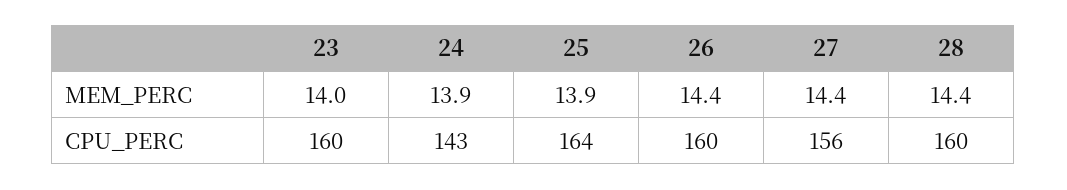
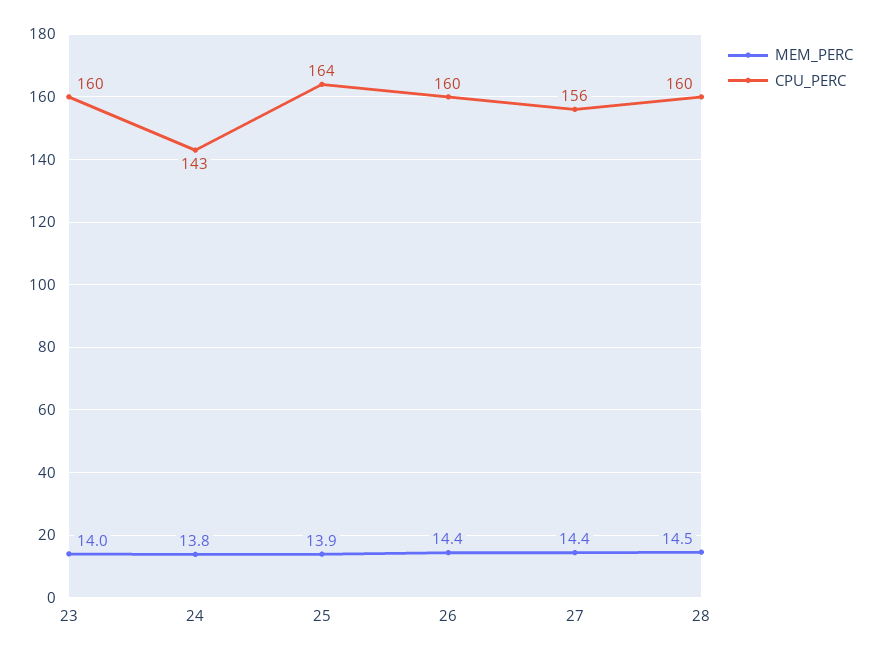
  {
    "MEM_PERC": {
      "23": 14,
-     "24": 13.9,
+     "24": 13.8,
      "25": 13.9,
      "26": 14.4,
      "27": 14.4,
-     "28": 14.4
+     "28": 14.5
    },
    "CPU_PERC": {
      "23": 160,
      "24": 143,
      "25": 164,
      "26": 160,
      "27": 156,
      "28": 160
    }
  }

